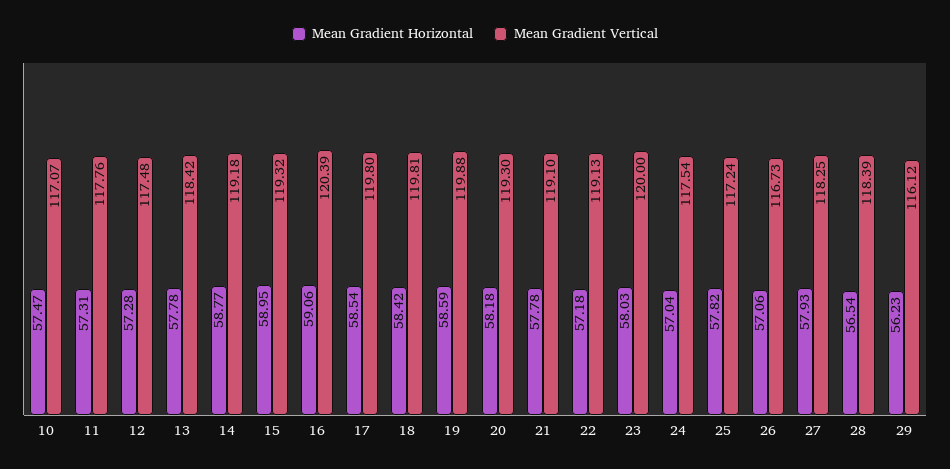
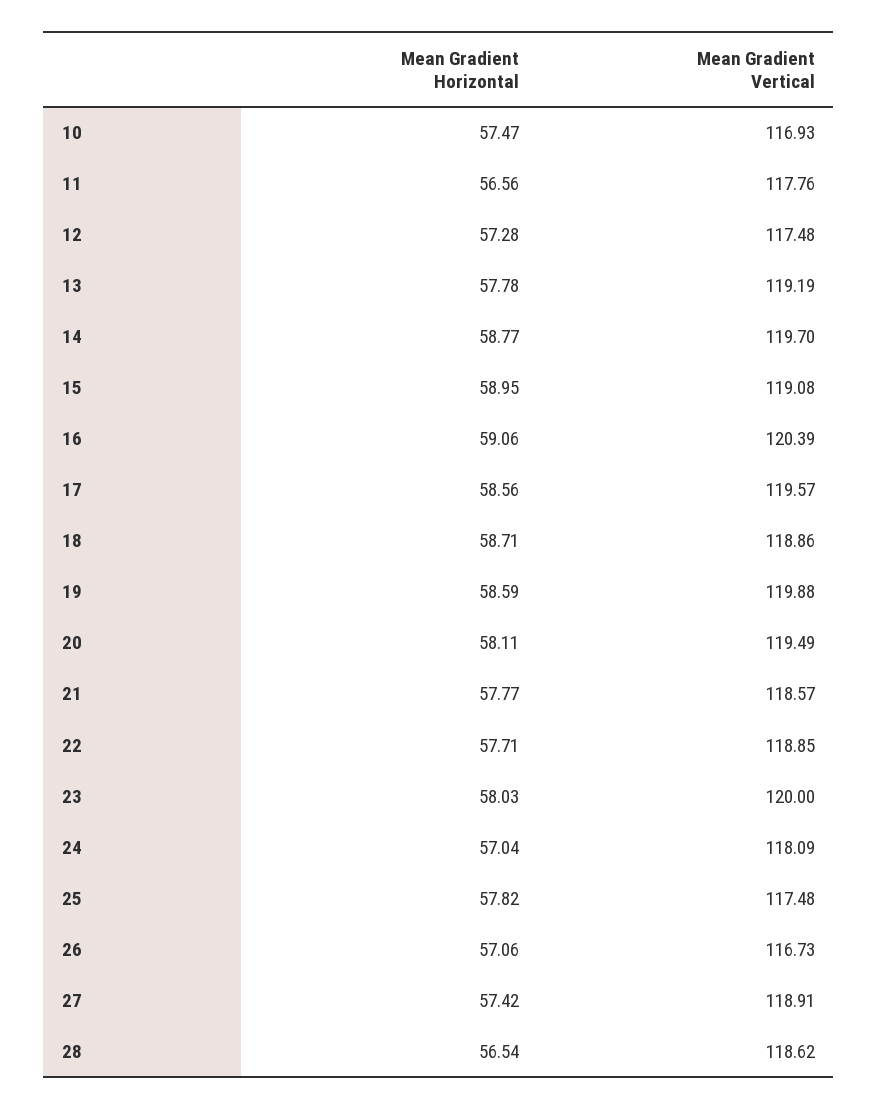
  {
    "Mean Gradient Horizontal": {
      "10": 57.47,
-     "11": 57.31,
+     "11": 56.56,
      "12": 57.28,
      "13": 57.78,
      "14": 58.77,
      "15": 58.95,
      "16": 59.06,
-     "17": 58.54,
+     "17": 58.56,
-     "18": 58.42,
+     "18": 58.71,
      "19": 58.59,
-     "20": 58.18,
+     "20": 58.11,
-     "21": 57.78,
+     "21": 57.77,
-     "22": 57.18,
+     "22": 57.71,
      "23": 58.03,
      "24": 57.04,
      "25": 57.82,
      "26": 57.06,
-     "27": 57.93,
+     "27": 57.42,
-     "28": 56.54,
+     "28": 56.54
-     "29": 56.23
    },
    "Mean Gradient Vertical": {
-     "10": 117.07,
+     "10": 116.93,
      "11": 117.76,
      "12": 117.48,
-     "13": 118.42,
+     "13": 119.19,
-     "14": 119.18,
+     "14": 119.7,
-     "15": 119.32,
+     "15": 119.08,
      "16": 120.39,
-     "17": 119.8,
+     "17": 119.57,
-     "18": 119.81,
+     "18": 118.86,
      "19": 119.88,
-     "20": 119.3,
+     "20": 119.49,
-     "21": 119.1,
+     "21": 118.57,
-     "22": 119.13,
+     "22": 118.85,
      "23": 120,
-     "24": 117.54,
+     "24": 118.09,
-     "25": 117.24,
+     "25": 117.48,
      "26": 116.73,
-     "27": 118.25,
+     "27": 118.91,
-     "28": 118.39,
+     "28": 118.62
-     "29": 116.12
    }
  }

